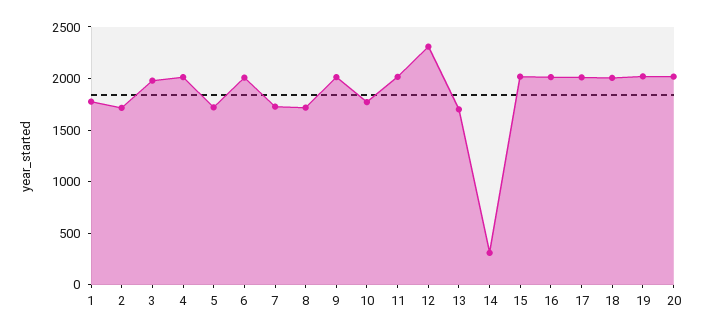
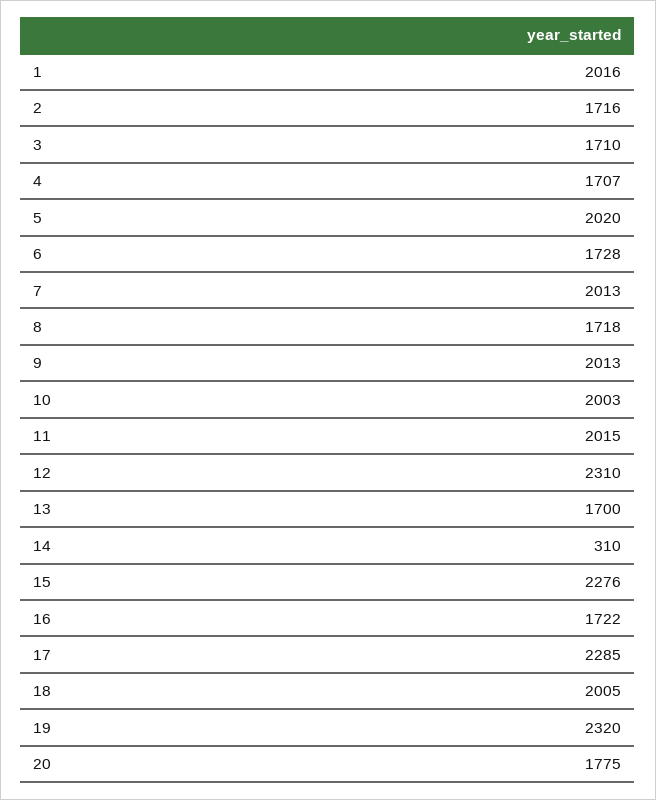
  {
-   "1": 1800,
+   "1": 2016,
    "2": 1716,
-   "3": 2000,
+   "3": 1710,
-   "4": 2000,
+   "4": 1707,
-   "5": 1700,
+   "5": 2020,
-   "6": 2000,
+   "6": 1728,
-   "7": 1700,
+   "7": 2013,
    "8": 1718,
    "9": 2013,
-   "10": 1800,
+   "10": 2003,
    "11": 2015,
    "12": 2310,
    "13": 1700,
    "14": 310,
-   "15": 2000,
+   "15": 2276,
-   "16": 2000,
+   "16": 1722,
-   "17": 2000,
+   "17": 2285,
    "18": 2005,
-   "19": 2000,
+   "19": 2320,
-   "20": 2000
+   "20": 1775
  }

